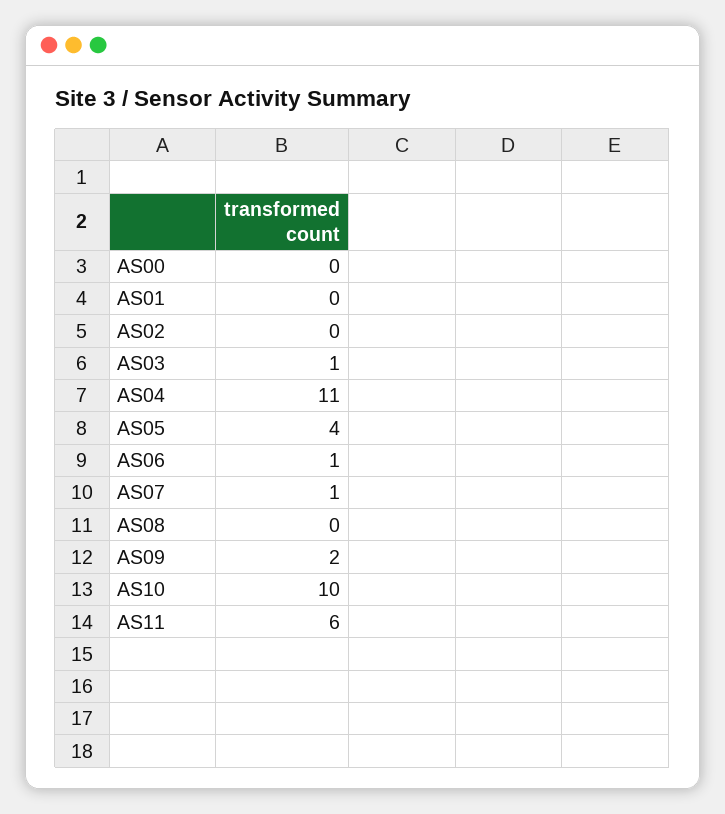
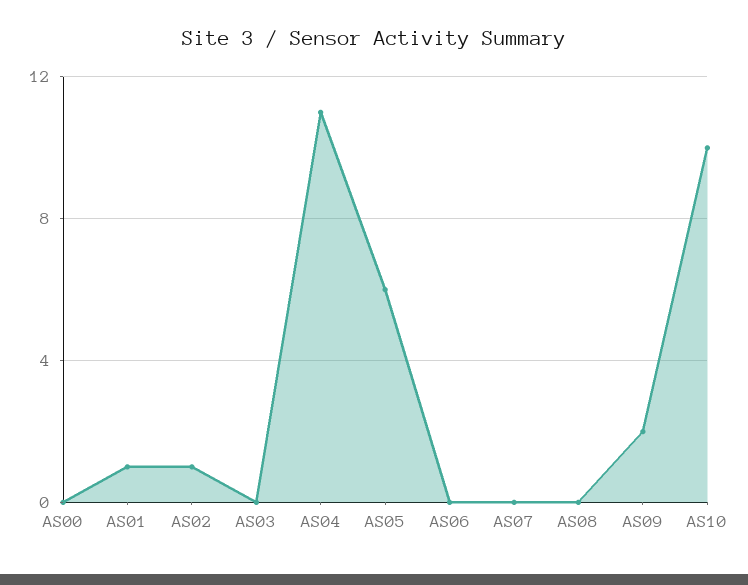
  {
    "AS00": 0,
-   "AS01": 0,
+   "AS01": 1,
-   "AS02": 0,
+   "AS02": 1,
-   "AS03": 1,
+   "AS03": 0,
    "AS04": 11,
-   "AS05": 4,
+   "AS05": 6,
-   "AS06": 1,
+   "AS06": 0,
-   "AS07": 1,
+   "AS07": 0,
    "AS08": 0,
    "AS09": 2,
-   "AS10": 10,
+   "AS10": 10
-   "AS11": 6
  }

